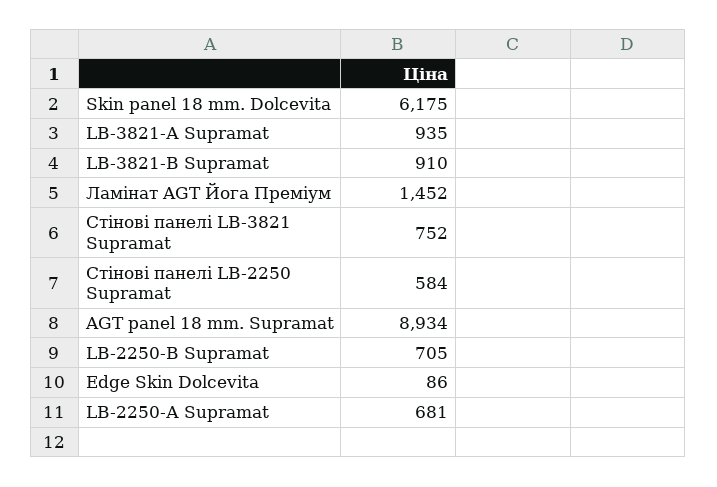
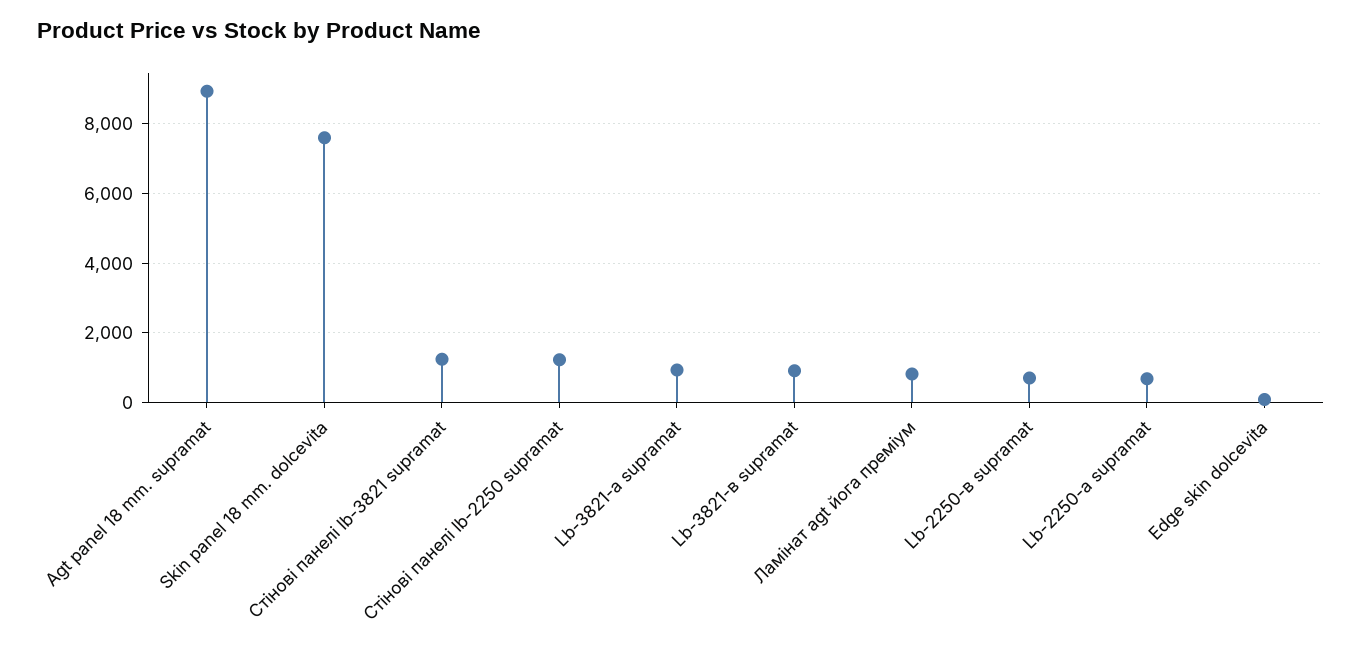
  {
-   "Skin panel 18 mm. Dolcevita": 6175,
+   "Skin panel 18 mm. Dolcevita": 7600,
    "LB-3821-А Supramat": 935,
    "LB-3821-В Supramat": 910,
-   "Ламінат AGT Йога Преміум": 1452,
+   "Ламінат AGT Йога Преміум": 800,
-   "Стінові панелі LB-3821 Supramat": 752,
+   "Стінові панелі LB-3821 Supramat": 1200,
-   "Стінові панелі LB-2250 Supramat": 584,
+   "Стінові панелі LB-2250 Supramat": 1200,
    "AGT panel 18 mm. Supramat": 8934,
    "LB-2250-В Supramat": 705,
    "Edge Skin Dolcevita": 86,
    "LB-2250-А Supramat": 681
  }

